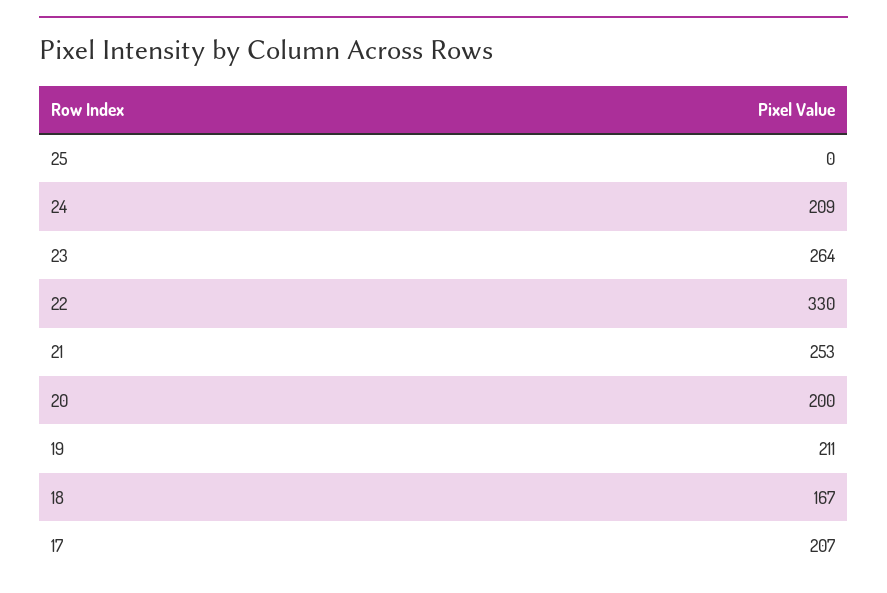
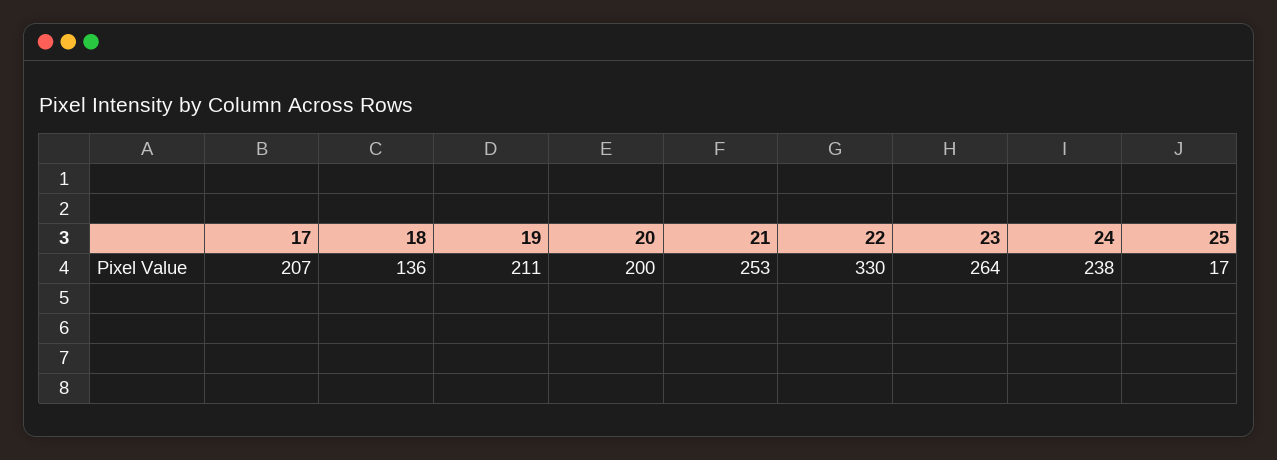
  {
-   "25": 0,
+   "25": 17,
-   "24": 209,
+   "24": 238,
    "23": 264,
    "22": 330,
    "21": 253,
    "20": 200,
    "19": 211,
-   "18": 167,
+   "18": 136,
    "17": 207
  }

